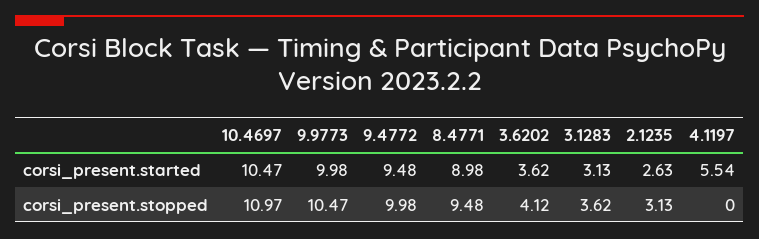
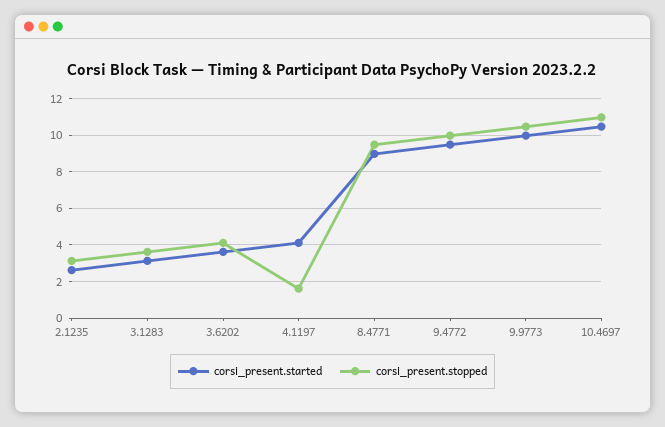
  {
    "corsi_present.started": {
      "10.4697": 10.47,
      "9.9773": 9.98,
      "9.4772": 9.48,
      "8.4771": 8.98,
      "3.6202": 3.62,
      "3.1283": 3.13,
      "2.1235": 2.63,
-     "4.1197": 5.54
+     "4.1197": 4
    },
    "corsi_present.stopped": {
      "10.4697": 10.97,
      "9.9773": 10.47,
      "9.4772": 9.98,
      "8.4771": 9.48,
      "3.6202": 4.12,
      "3.1283": 3.62,
      "2.1235": 3.13,
-     "4.1197": 0
+     "4.1197": 1.5
    }
  }

